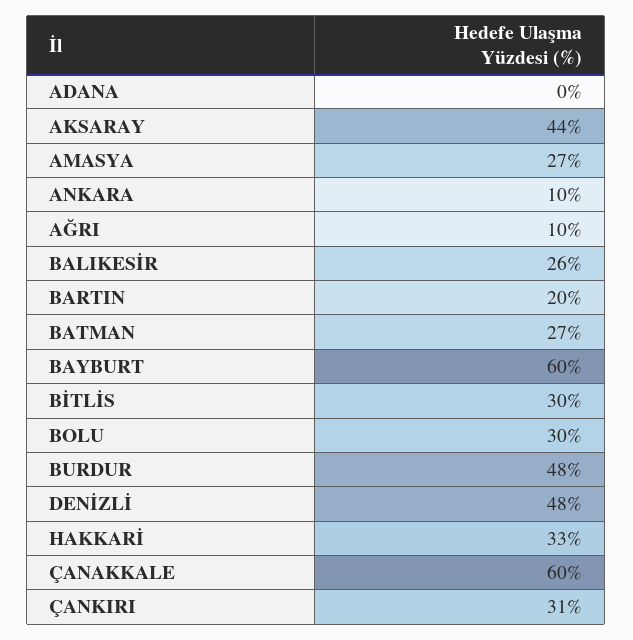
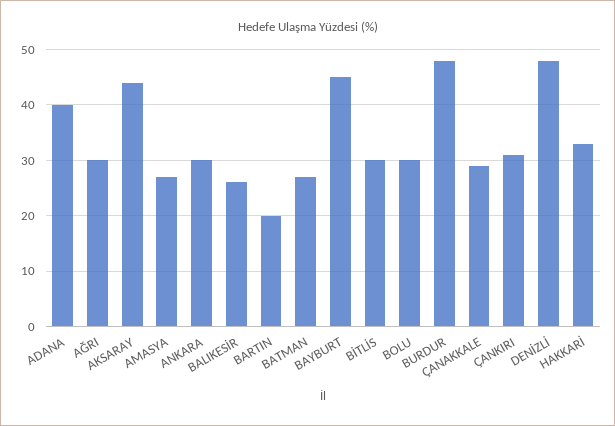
  {
-   "ADANA": 0,
+   "ADANA": 40,
    "AKSARAY": 44,
    "AMASYA": 27,
-   "ANKARA": 10,
+   "ANKARA": 30,
-   "AĞRI": 10,
+   "AĞRI": 30,
    "BALIKESİR": 26,
    "BARTIN": 20,
    "BATMAN": 27,
-   "BAYBURT": 60,
+   "BAYBURT": 45,
    "BİTLİS": 30,
    "BOLU": 30,
    "BURDUR": 48,
    "DENİZLİ": 48,
    "HAKKARİ": 33,
-   "ÇANAKKALE": 60,
+   "ÇANAKKALE": 30,
    "ÇANKIRI": 31
  }

